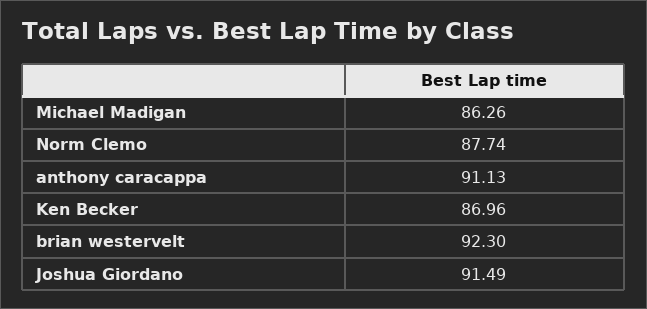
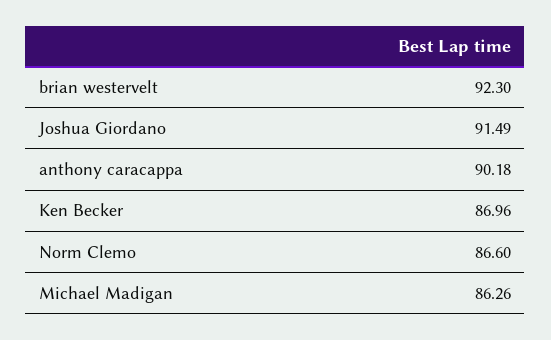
  {
    "Michael Madigan": 86.26,
-   "Norm Clemo": 87.74,
+   "Norm Clemo": 86.6,
-   "anthony caracappa": 91.13,
+   "anthony caracappa": 90.18,
    "Ken Becker": 86.96,
    "brian westervelt": 92.3,
    "Joshua Giordano": 91.49
  }

